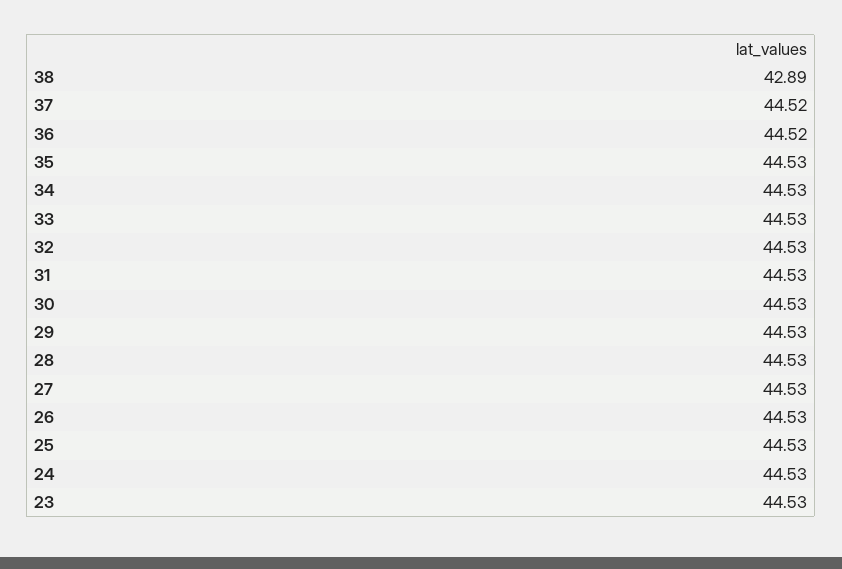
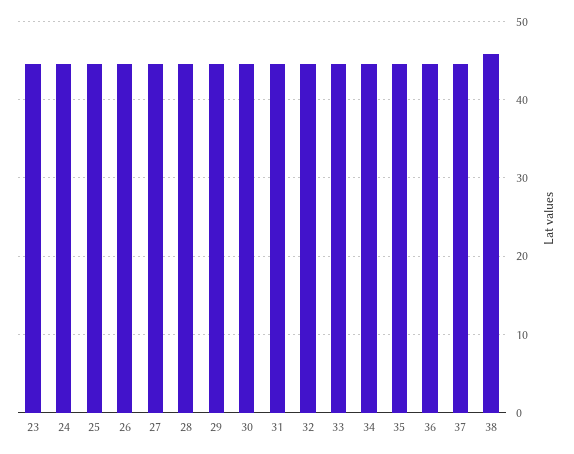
  {
-   "38": 42.89,
+   "38": 46,
    "37": 44.52,
    "36": 44.52,
    "35": 44.53,
    "34": 44.53,
    "33": 44.53,
    "32": 44.53,
    "31": 44.53,
    "30": 44.53,
    "29": 44.53,
    "28": 44.53,
    "27": 44.53,
    "26": 44.53,
    "25": 44.53,
    "24": 44.53,
    "23": 44.53
  }

